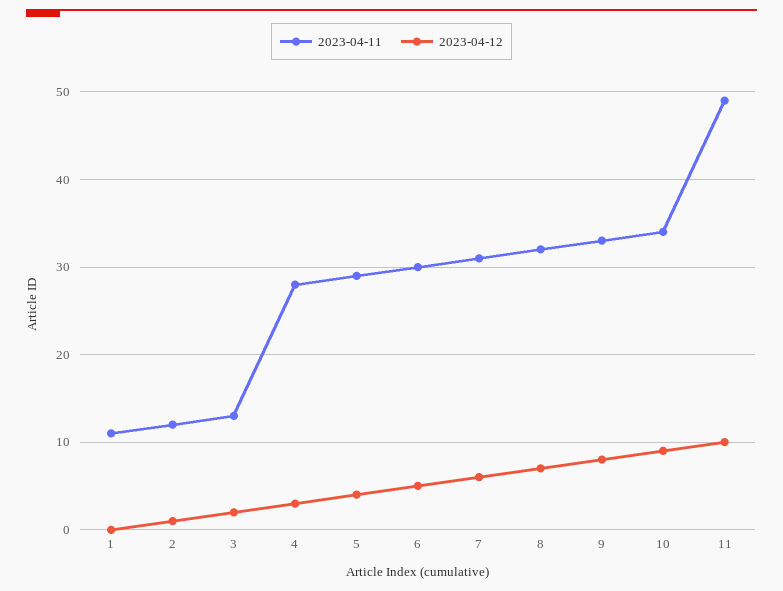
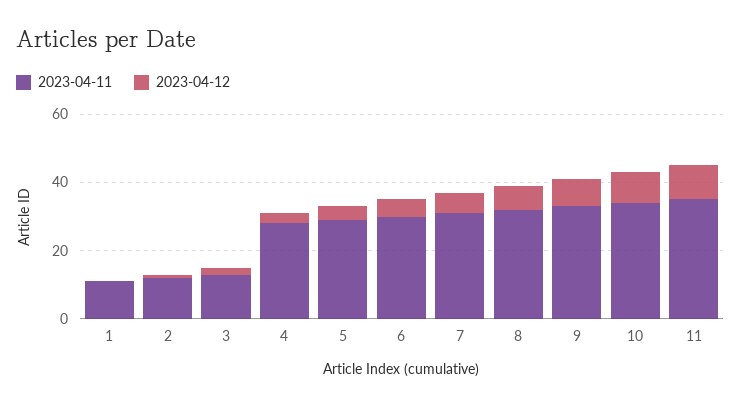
  {
    "2023-04-11": {
      "1": 11,
      "2": 12,
      "3": 13,
      "4": 28,
      "5": 29,
      "6": 30,
      "7": 31,
      "8": 32,
      "9": 33,
      "10": 34,
-     "11": 49
+     "11": 35
    },
    "2023-04-12": {
      "1": 0,
      "2": 1,
      "3": 2,
      "4": 3,
      "5": 4,
      "6": 5,
      "7": 6,
      "8": 7,
      "9": 8,
      "10": 9,
      "11": 10
    }
  }

